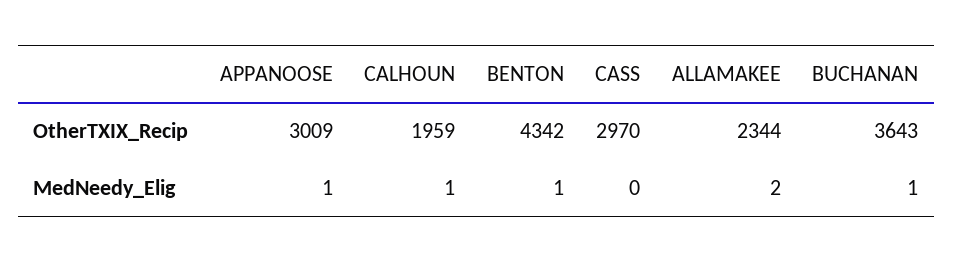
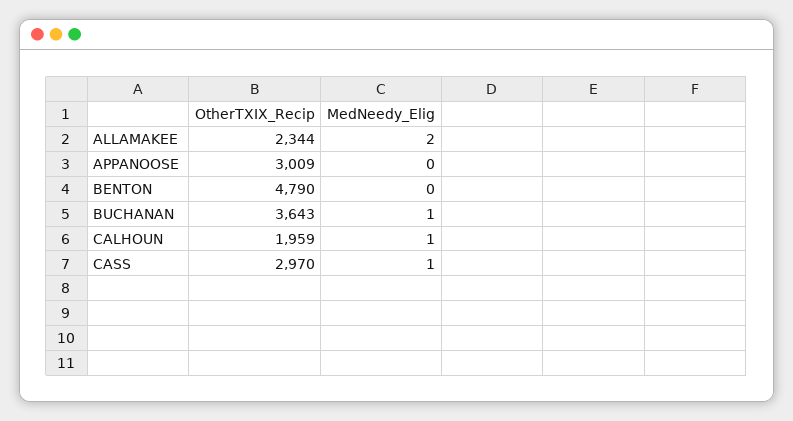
  {
    "APPANOOSE": {
      "OtherTXIX_Recip": 3009,
-     "MedNeedy_Elig": 1
+     "MedNeedy_Elig": 0
    },
    "CALHOUN": {
      "OtherTXIX_Recip": 1959,
      "MedNeedy_Elig": 1
    },
    "BENTON": {
-     "OtherTXIX_Recip": 4342,
+     "OtherTXIX_Recip": 4790,
-     "MedNeedy_Elig": 1
+     "MedNeedy_Elig": 0
    },
    "CASS": {
      "OtherTXIX_Recip": 2970,
-     "MedNeedy_Elig": 0
+     "MedNeedy_Elig": 1
    },
    "ALLAMAKEE": {
      "OtherTXIX_Recip": 2344,
      "MedNeedy_Elig": 2
    },
    "BUCHANAN": {
      "OtherTXIX_Recip": 3643,
      "MedNeedy_Elig": 1
    }
  }

